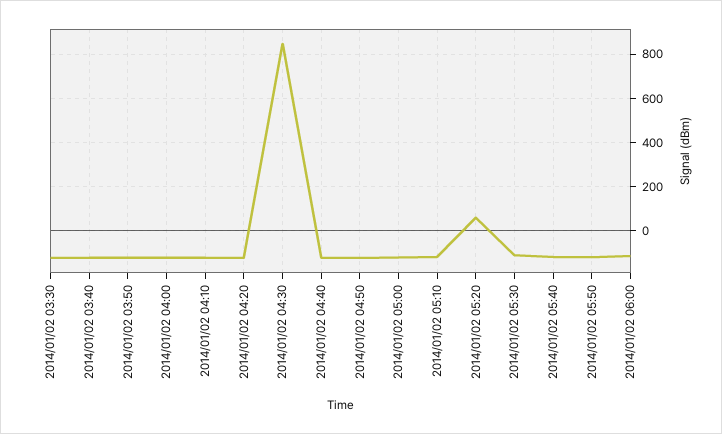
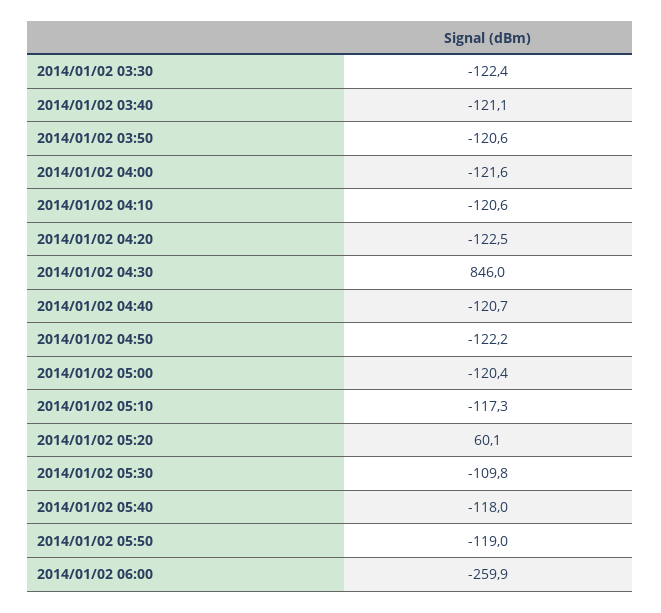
  {
    "2014/01/02 03:30": -122.4,
    "2014/01/02 03:40": -121.1,
    "2014/01/02 03:50": -120.6,
    "2014/01/02 04:00": -121.6,
    "2014/01/02 04:10": -120.6,
    "2014/01/02 04:20": -122.5,
    "2014/01/02 04:30": 846,
    "2014/01/02 04:40": -120.7,
    "2014/01/02 04:50": -122.2,
    "2014/01/02 05:00": -120.4,
    "2014/01/02 05:10": -117.3,
    "2014/01/02 05:20": 60.1,
    "2014/01/02 05:30": -109.8,
    "2014/01/02 05:40": -118,
    "2014/01/02 05:50": -119,
-   "2014/01/02 06:00": -100
+   "2014/01/02 06:00": -259.9
  }

